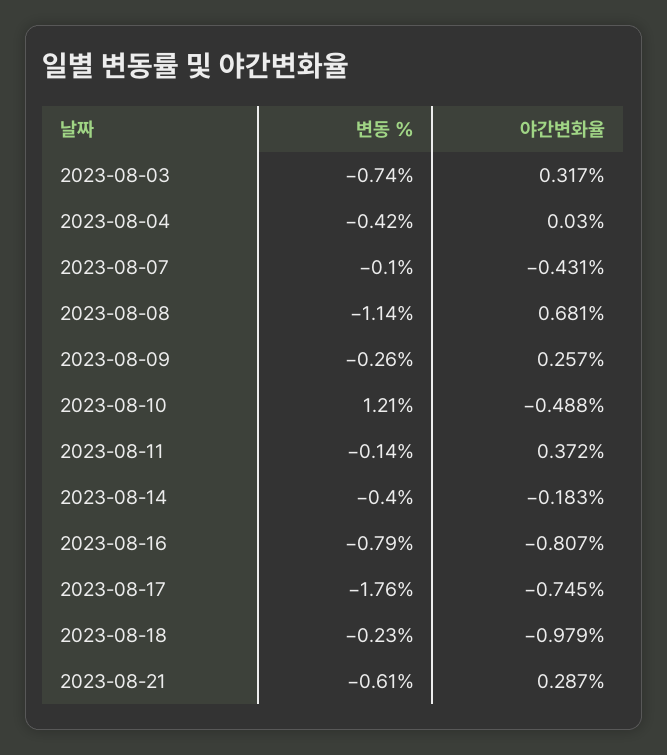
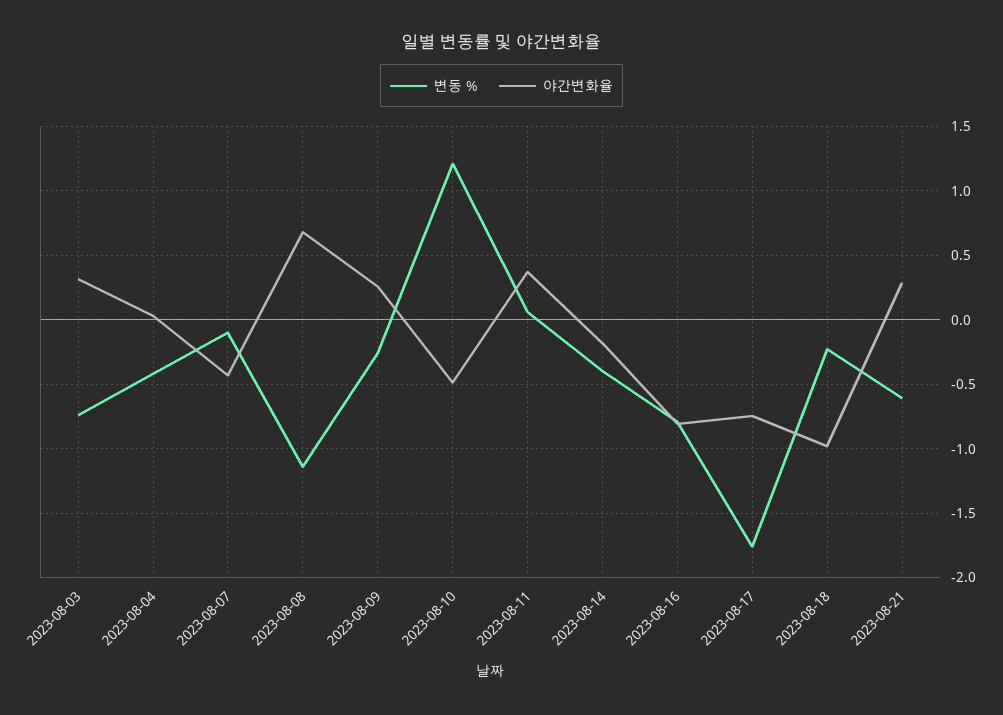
  {
    "변동 %": {
      "2023-08-03": -0.74,
      "2023-08-04": -0.42,
      "2023-08-07": -0.1,
      "2023-08-08": -1.14,
      "2023-08-09": -0.26,
      "2023-08-10": 1.21,
-     "2023-08-11": -0.14,
+     "2023-08-11": 0.05,
      "2023-08-14": -0.4,
      "2023-08-16": -0.79,
      "2023-08-17": -1.76,
      "2023-08-18": -0.23,
      "2023-08-21": -0.61
    },
    "야간변화율": {
      "2023-08-03": 0.317,
      "2023-08-04": 0.03,
      "2023-08-07": -0.431,
      "2023-08-08": 0.681,
      "2023-08-09": 0.257,
      "2023-08-10": -0.488,
      "2023-08-11": 0.372,
      "2023-08-14": -0.183,
      "2023-08-16": -0.807,
      "2023-08-17": -0.745,
      "2023-08-18": -0.979,
      "2023-08-21": 0.287
    }
  }

